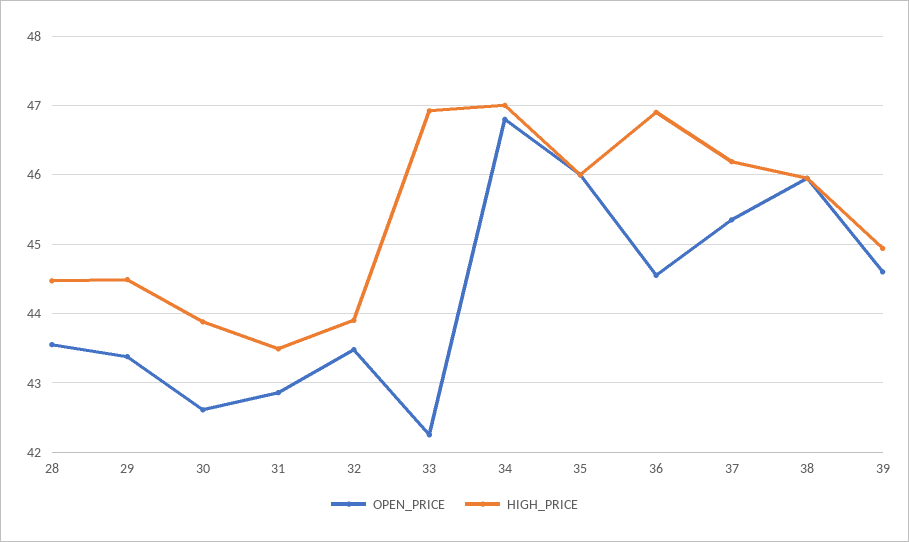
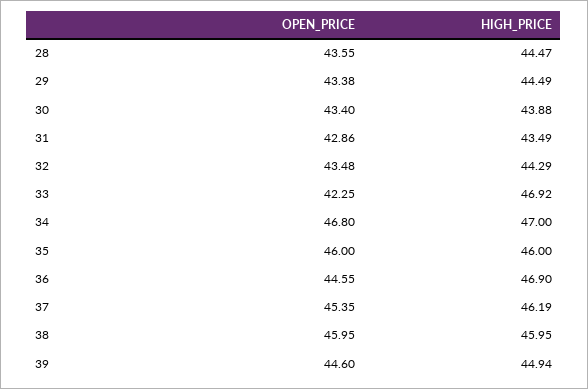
  {
    "OPEN_PRICE": {
      "28": 43.55,
      "29": 43.38,
-     "30": 42.6,
+     "30": 43.4,
      "31": 42.86,
      "32": 43.48,
      "33": 42.25,
      "34": 46.8,
      "35": 46,
      "36": 44.55,
      "37": 45.35,
      "38": 45.95,
      "39": 44.6
    },
    "HIGH_PRICE": {
      "28": 44.47,
      "29": 44.49,
      "30": 43.88,
      "31": 43.49,
-     "32": 43.9,
+     "32": 44.29,
      "33": 46.92,
      "34": 47,
      "35": 46,
      "36": 46.9,
      "37": 46.19,
      "38": 45.95,
      "39": 44.94
    }
  }

